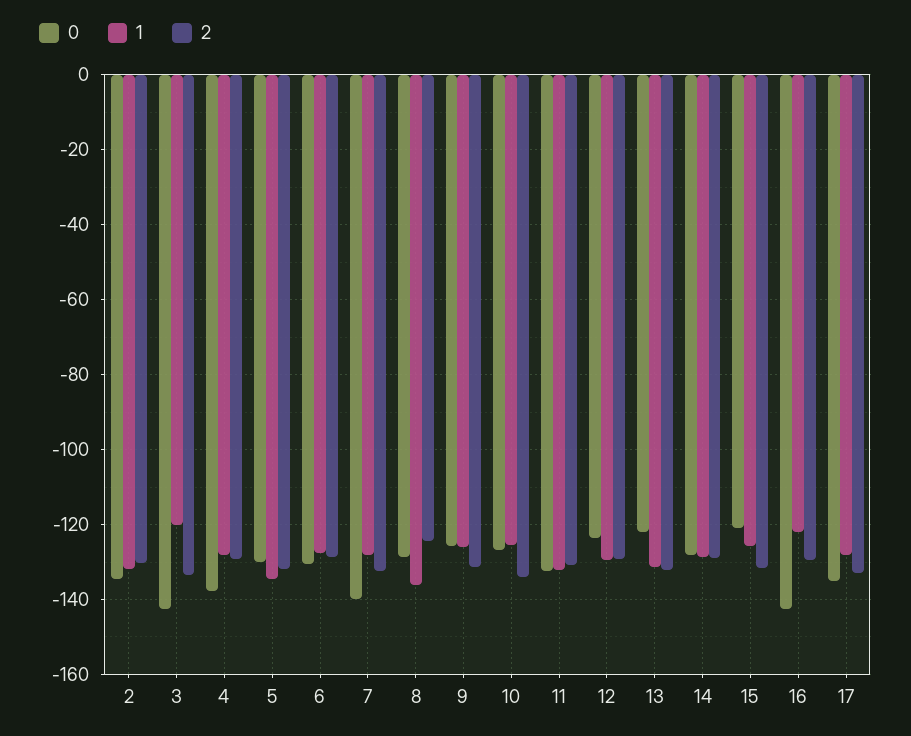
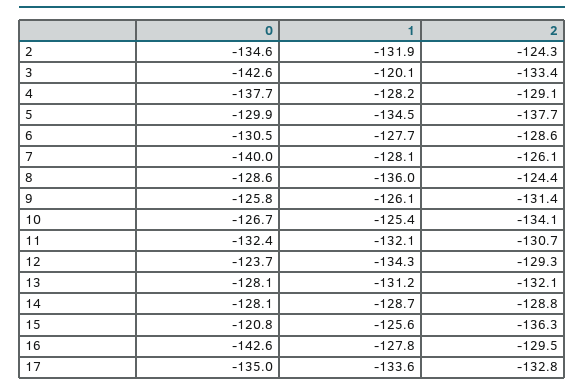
  {
    "0": {
      "2": -134.6,
      "3": -142.6,
      "4": -137.7,
      "5": -129.9,
      "6": -130.5,
      "7": -140,
      "8": -128.6,
      "9": -125.8,
      "10": -126.7,
      "11": -132.4,
      "12": -123.7,
-     "13": -122,
+     "13": -128.1,
      "14": -128.1,
      "15": -120.8,
      "16": -142.6,
      "17": -135
    },
    "1": {
      "2": -131.9,
      "3": -120.1,
      "4": -128.2,
      "5": -134.5,
      "6": -127.7,
      "7": -128.1,
      "8": -136,
      "9": -126.1,
      "10": -125.4,
      "11": -132.1,
-     "12": -130,
+     "12": -134.3,
      "13": -131.2,
      "14": -128.7,
      "15": -125.6,
-     "16": -122,
+     "16": -127.8,
-     "17": -128
+     "17": -133.6
    },
    "2": {
-     "2": -130,
+     "2": -124.3,
      "3": -133.4,
      "4": -129.1,
-     "5": -132,
+     "5": -137.7,
      "6": -128.6,
-     "7": -132,
+     "7": -126.1,
      "8": -124.4,
      "9": -131.4,
      "10": -134.1,
      "11": -130.7,
      "12": -129.3,
      "13": -132.1,
      "14": -128.8,
-     "15": -132,
+     "15": -136.3,
      "16": -129.5,
      "17": -132.8
    }
  }

